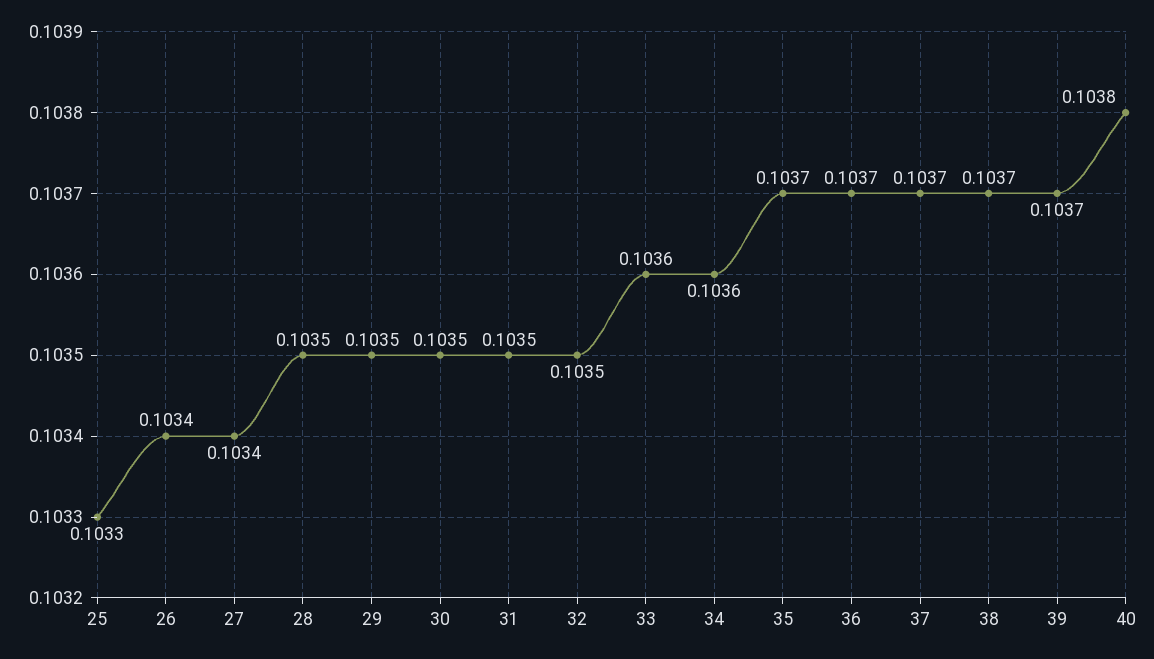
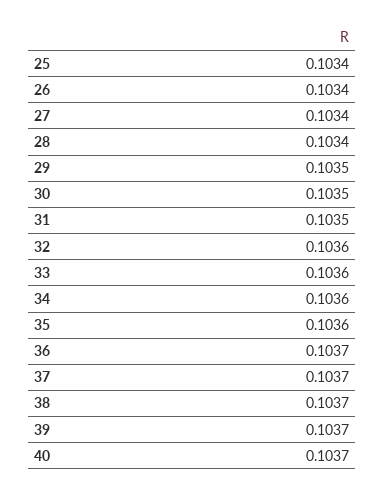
  {
-   "25": 0.1033,
+   "25": 0.1034,
    "26": 0.1034,
    "27": 0.1034,
-   "28": 0.1035,
+   "28": 0.1034,
    "29": 0.1035,
    "30": 0.1035,
    "31": 0.1035,
-   "32": 0.1035,
+   "32": 0.1036,
    "33": 0.1036,
    "34": 0.1036,
-   "35": 0.1037,
+   "35": 0.1036,
    "36": 0.1037,
    "37": 0.1037,
    "38": 0.1037,
    "39": 0.1037,
-   "40": 0.1038
+   "40": 0.1037
  }

